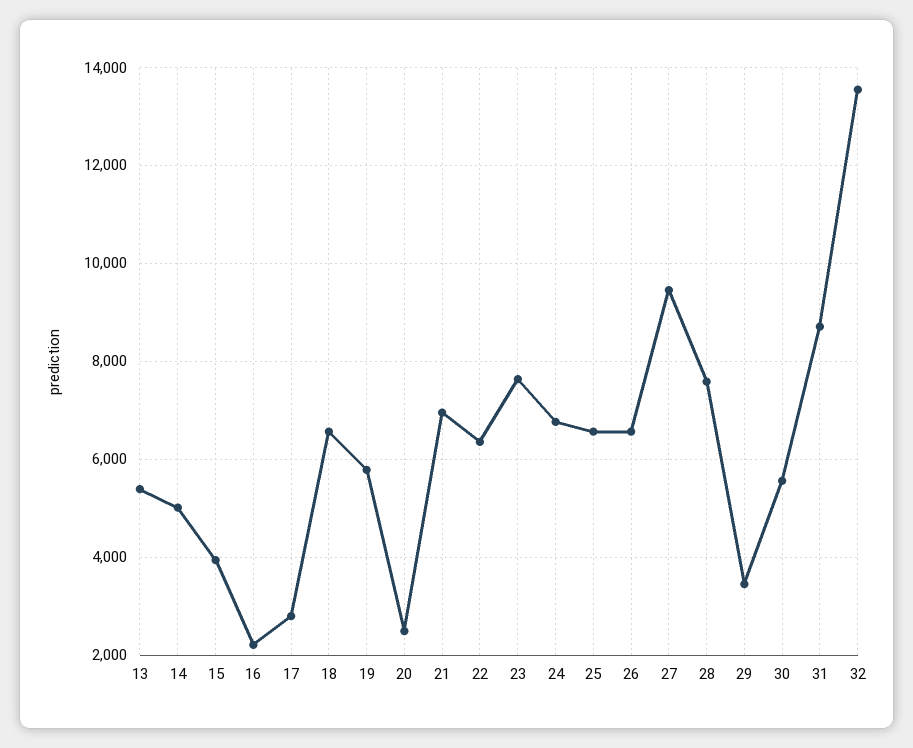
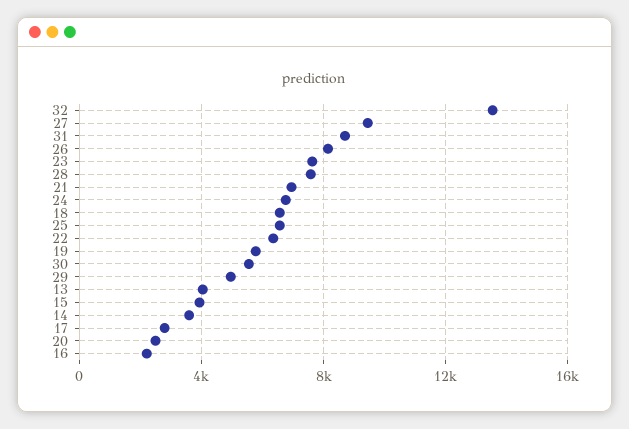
  {
-   "13": 5400,
+   "13": 4000,
-   "14": 5000,
+   "14": 3500,
    "15": 4000,
    "16": 2200,
    "17": 2800,
    "18": 6600,
    "19": 5800,
    "20": 2400,
    "21": 7000,
    "22": 6400,
    "23": 7600,
    "24": 6800,
    "25": 6600,
-   "26": 6600,
+   "26": 8000,
    "27": 9400,
    "28": 7600,
-   "29": 3400,
+   "29": 5000,
    "30": 5600,
    "31": 8800,
    "32": 13600
  }

